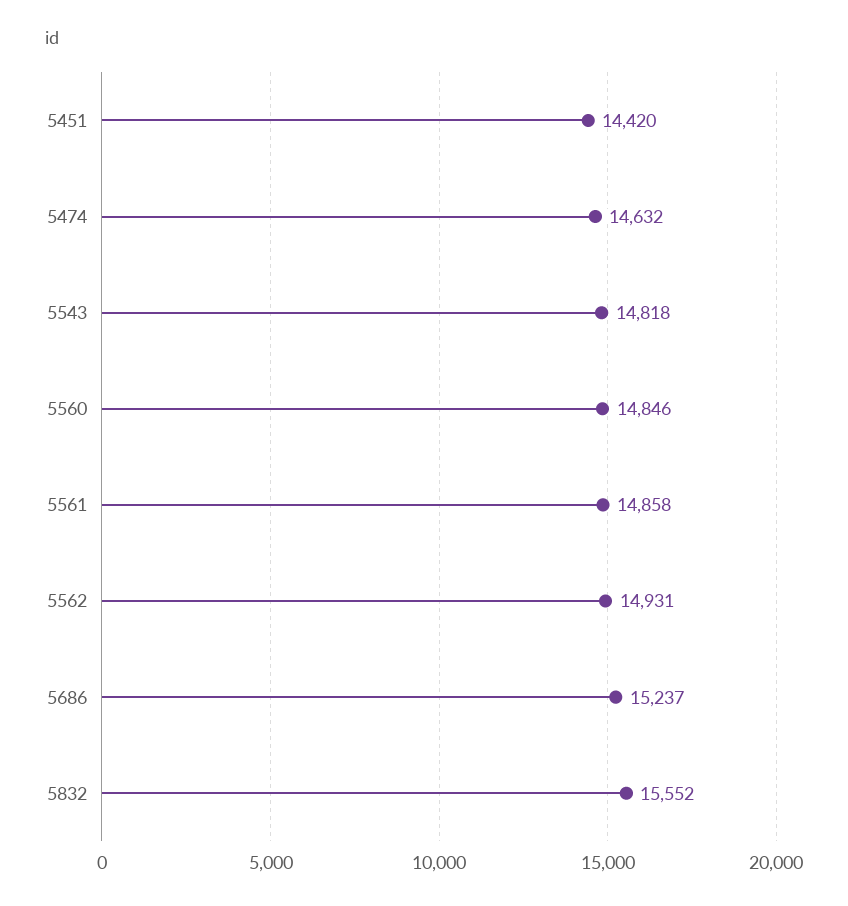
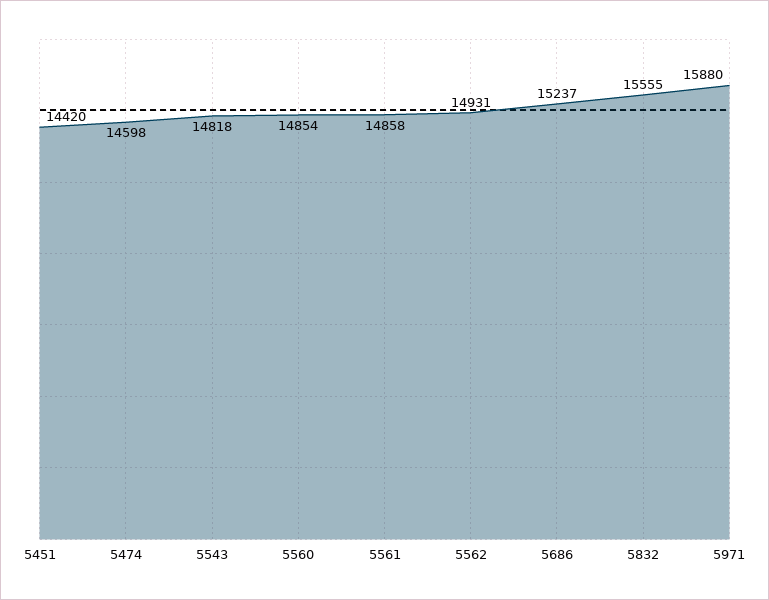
  {
    "5451": 14420,
-   "5474": 14632,
+   "5474": 14598,
    "5543": 14818,
-   "5560": 14846,
+   "5560": 14854,
    "5561": 14858,
    "5562": 14931,
    "5686": 15237,
-   "5832": 15552
+   "5832": 15555,
+   "5971": 15880
  }

